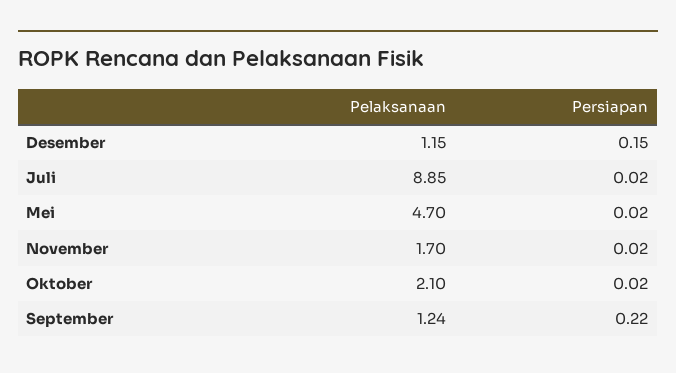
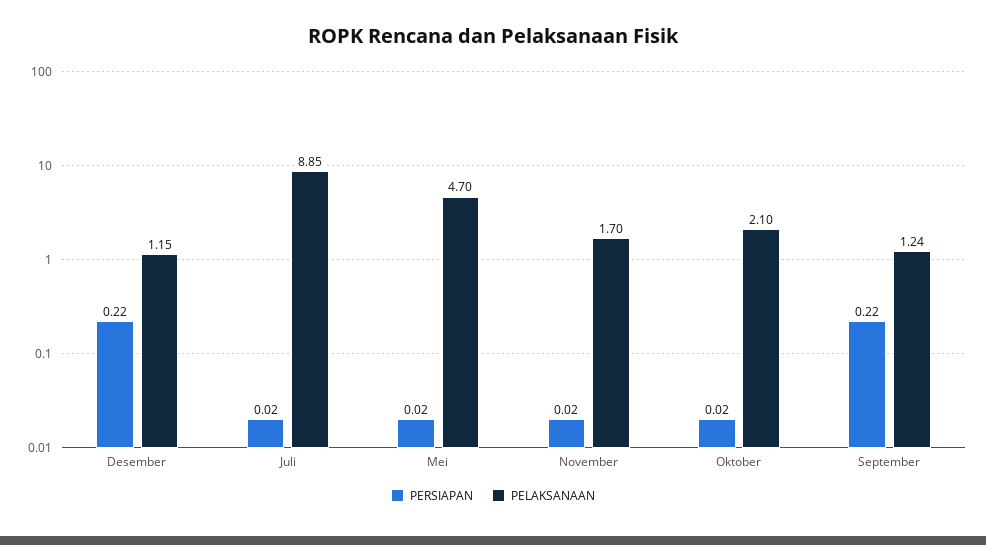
  {
    "Pelaksanaan": {
      "Desember": 1.15,
      "Juli": 8.85,
      "Mei": 4.7,
      "November": 1.7,
      "Oktober": 2.1,
      "September": 1.24
    },
    "Persiapan": {
-     "Desember": 0.15,
+     "Desember": 0.22,
      "Juli": 0.02,
      "Mei": 0.02,
      "November": 0.02,
      "Oktober": 0.02,
      "September": 0.22
    }
  }

